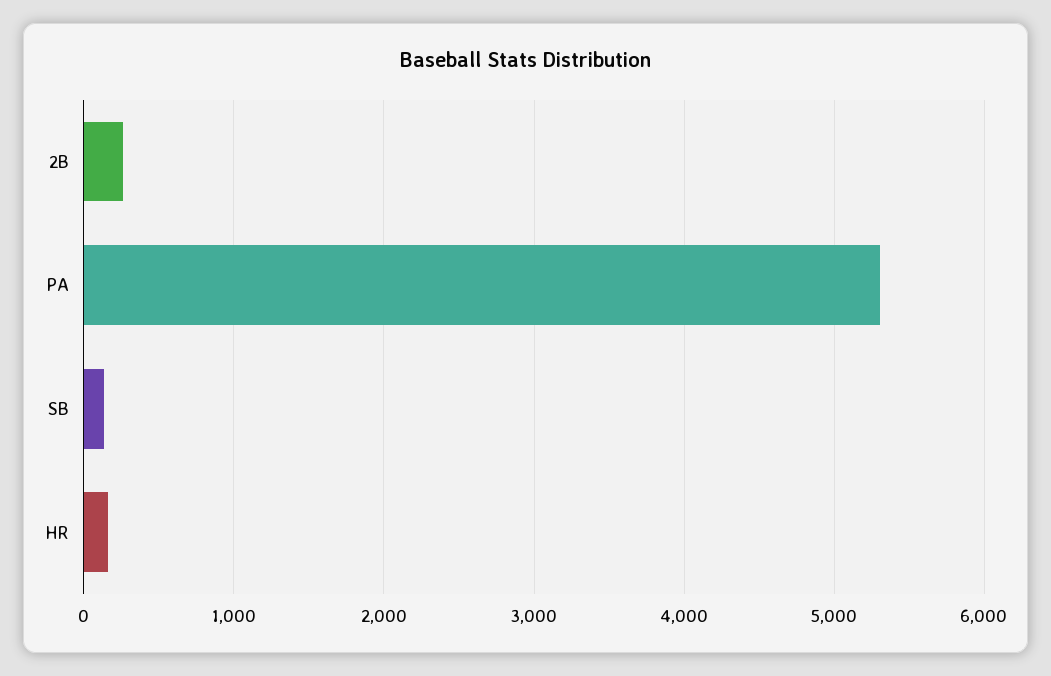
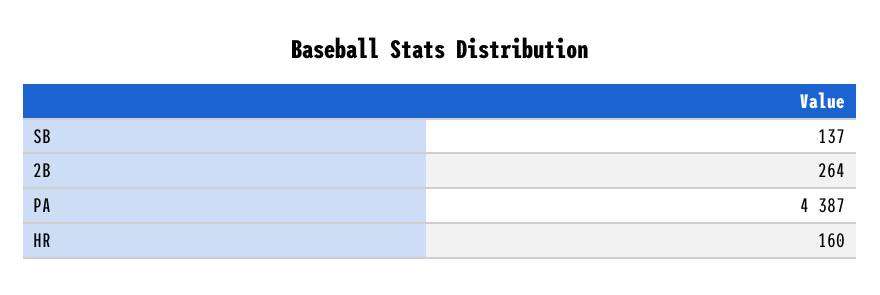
  {
    "2B": 264,
-   "PA": 5300,
+   "PA": 4387,
    "SB": 137,
    "HR": 160
  }

